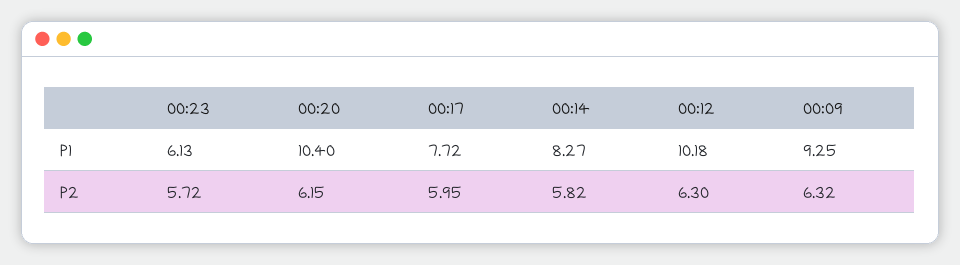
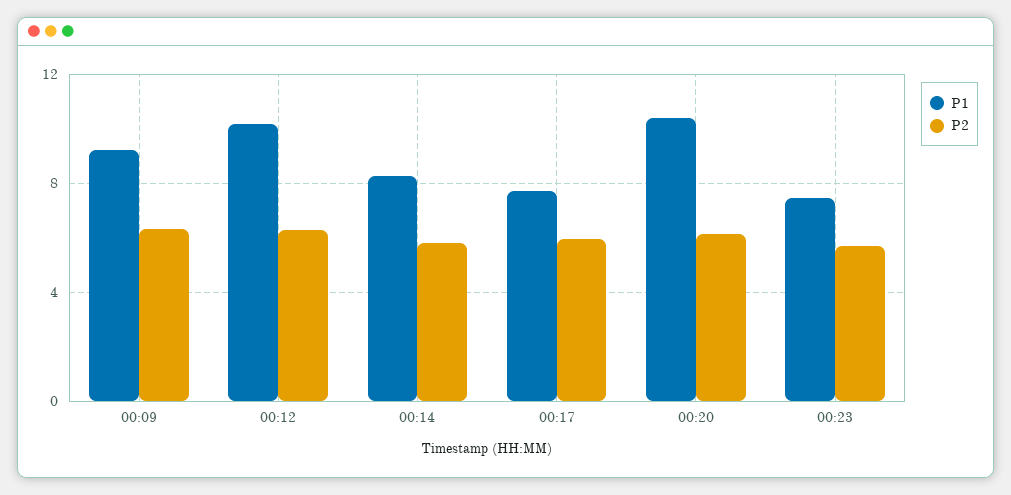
  {
    "P1": {
-     "00:23": 6.13,
+     "00:23": 7.5,
      "00:20": 10.4,
      "00:17": 7.72,
      "00:14": 8.27,
      "00:12": 10.18,
      "00:09": 9.25
    },
    "P2": {
      "00:23": 5.72,
      "00:20": 6.15,
      "00:17": 5.95,
      "00:14": 5.82,
      "00:12": 6.3,
      "00:09": 6.32
    }
  }

